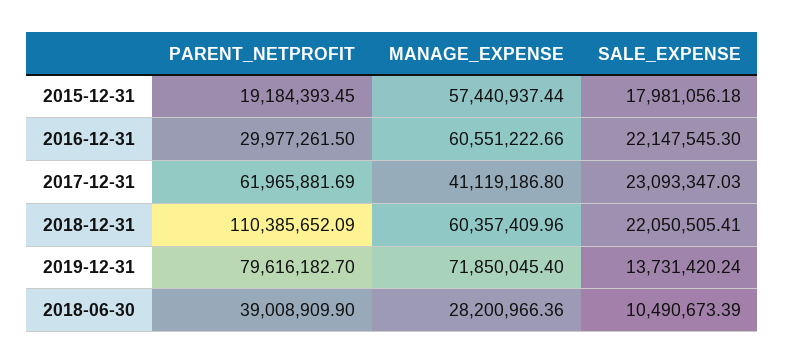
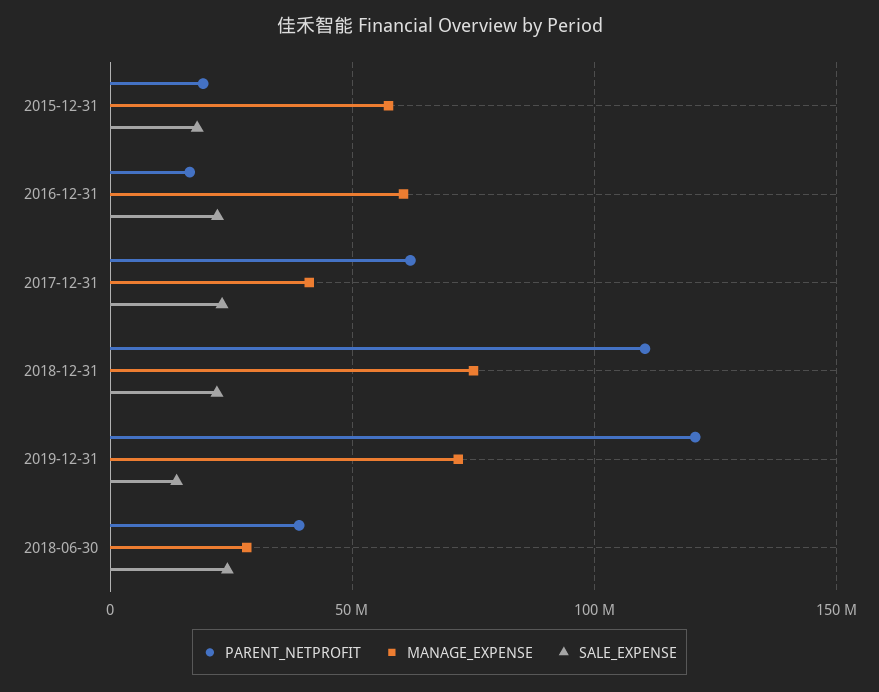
  {
    "PARENT_NETPROFIT": {
      "2015-12-31": 19184393.45,
-     "2016-12-31": 29977261.5,
+     "2016-12-31": 15000000,
      "2017-12-31": 61965881.69,
      "2018-12-31": 110385652.09,
-     "2019-12-31": 79616182.7,
+     "2019-12-31": 120000000,
      "2018-06-30": 39008909.9
    },
    "MANAGE_EXPENSE": {
      "2015-12-31": 57440937.44,
      "2016-12-31": 60551222.66,
      "2017-12-31": 41119186.8,
-     "2018-12-31": 60357409.96,
+     "2018-12-31": 75000000,
      "2019-12-31": 71850045.4,
      "2018-06-30": 28200966.36
    },
    "SALE_EXPENSE": {
      "2015-12-31": 17981056.18,
      "2016-12-31": 22147545.3,
      "2017-12-31": 23093347.03,
      "2018-12-31": 22050505.41,
      "2019-12-31": 13731420.24,
-     "2018-06-30": 10490673.39
+     "2018-06-30": 25000000
    }
  }

